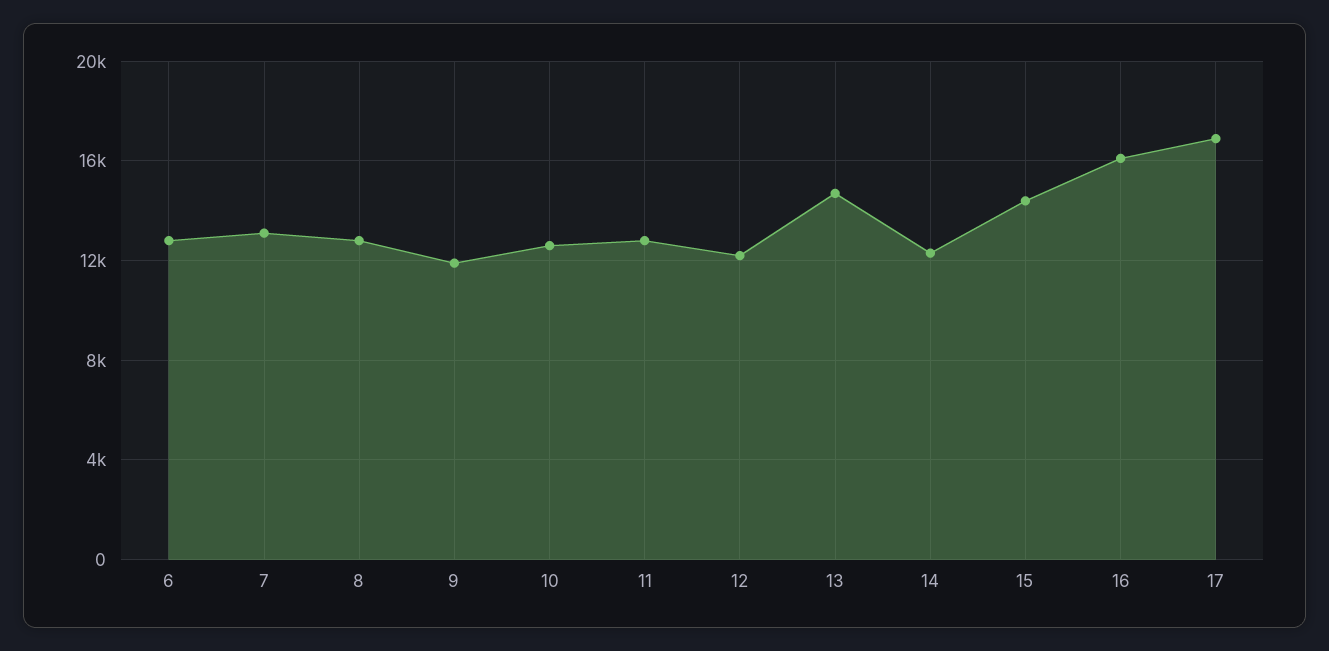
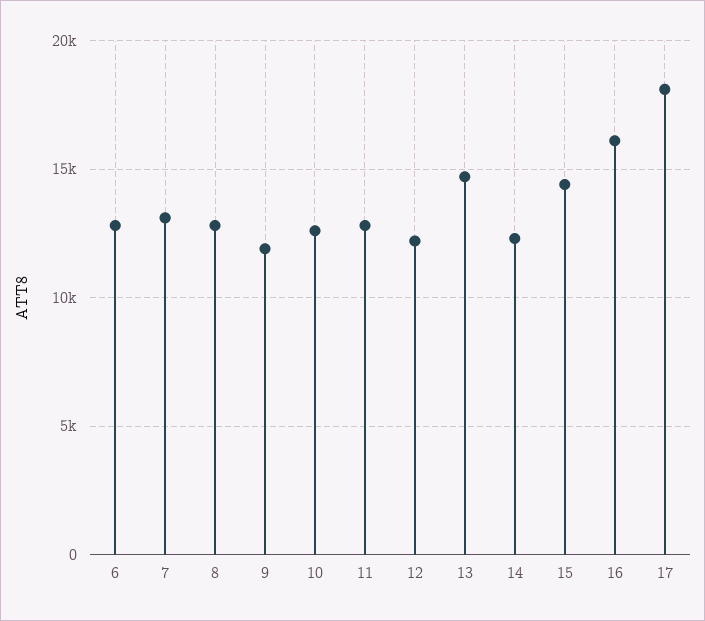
  {
    "6": 13000,
    "7": 13000,
    "8": 13000,
    "9": 12000,
    "10": 12500,
    "11": 13000,
    "12": 12000,
    "13": 14500,
    "14": 12500,
    "15": 14500,
    "16": 16000,
-   "17": 17000
+   "17": 18000
  }

